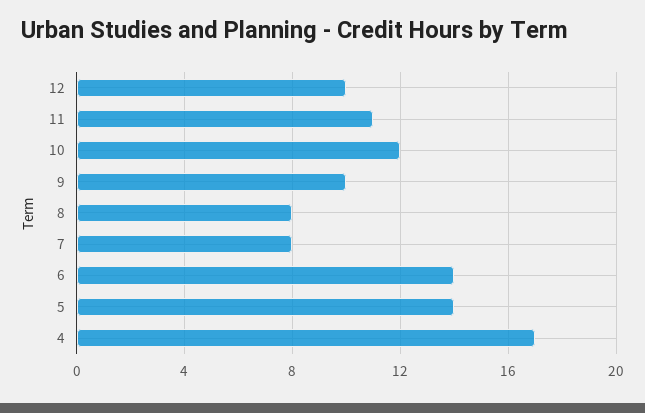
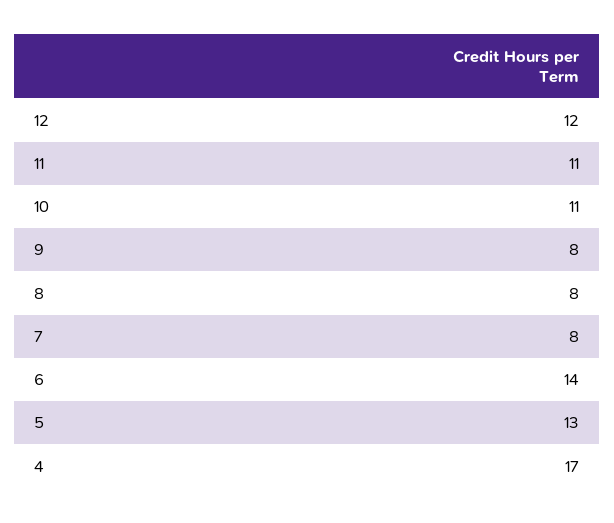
  {
-   "12": 10,
+   "12": 12,
    "11": 11,
-   "10": 12,
+   "10": 11,
-   "9": 10,
+   "9": 8,
    "8": 8,
    "7": 8,
    "6": 14,
-   "5": 14,
+   "5": 13,
    "4": 17
  }

